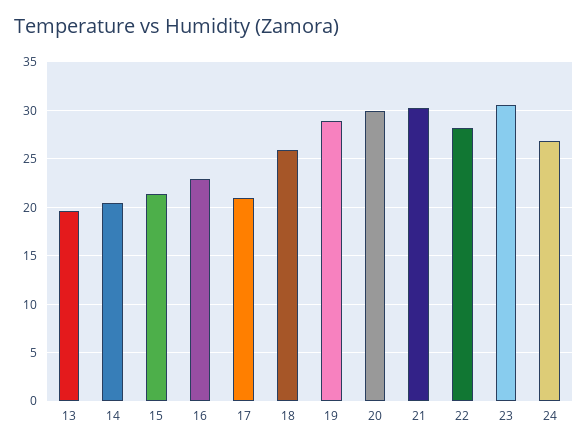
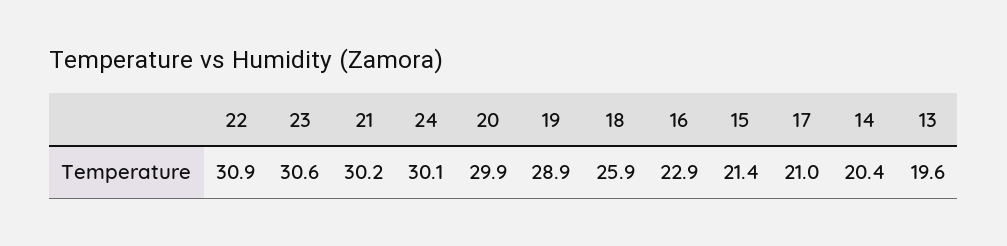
  {
    "13": 19.6,
    "14": 20.4,
    "15": 21.4,
    "16": 22.9,
    "17": 21,
    "18": 25.9,
    "19": 28.9,
    "20": 29.9,
    "21": 30.2,
-   "22": 28,
+   "22": 30.9,
    "23": 30.6,
-   "24": 27
+   "24": 30.1
  }

